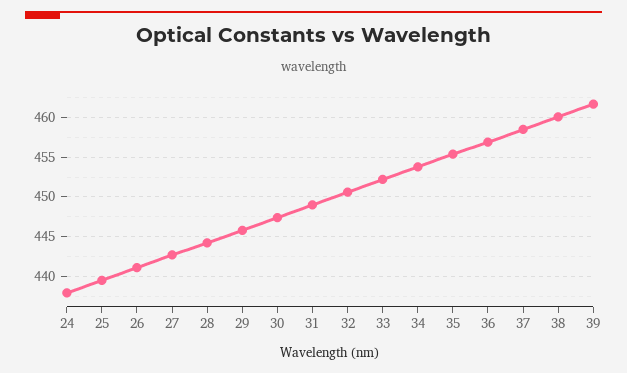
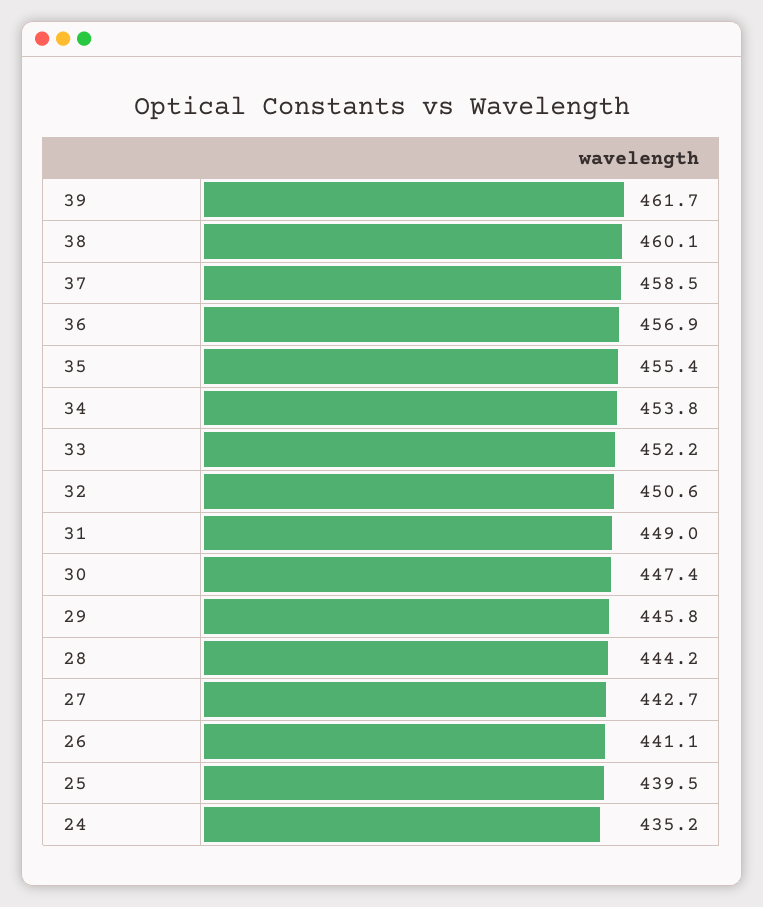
  {
-   "24": 438,
+   "24": 435.2,
    "25": 439.5,
    "26": 441.1,
    "27": 442.7,
    "28": 444.2,
    "29": 445.8,
    "30": 447.4,
    "31": 449,
    "32": 450.6,
    "33": 452.2,
    "34": 453.8,
    "35": 455.4,
    "36": 456.9,
    "37": 458.5,
    "38": 460.1,
    "39": 461.7
  }

